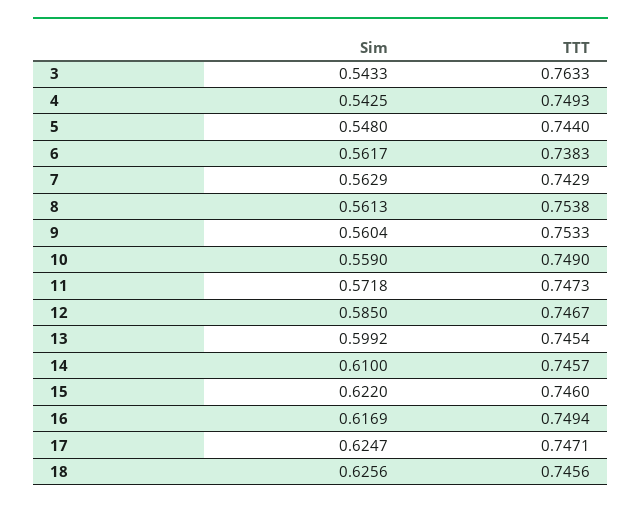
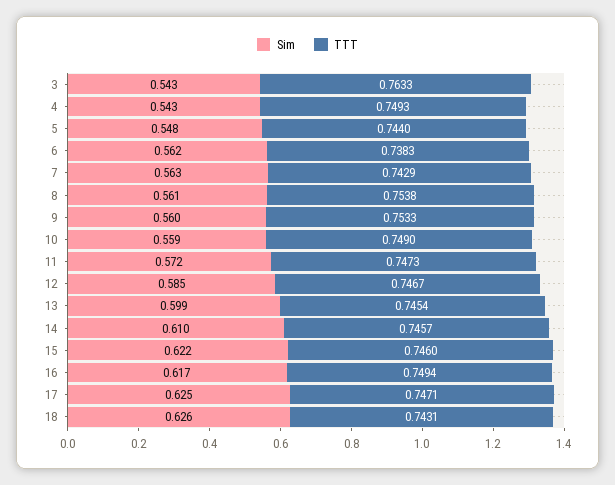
  {
    "Sim": {
      "3": 0.5433,
      "4": 0.5425,
      "5": 0.548,
      "6": 0.5617,
      "7": 0.5629,
      "8": 0.5613,
      "9": 0.5604,
      "10": 0.559,
      "11": 0.5718,
      "12": 0.585,
      "13": 0.5992,
      "14": 0.61,
      "15": 0.622,
      "16": 0.6169,
      "17": 0.6247,
      "18": 0.6256
    },
    "TTT": {
      "3": 0.7633,
      "4": 0.7493,
      "5": 0.744,
      "6": 0.7383,
      "7": 0.7429,
      "8": 0.7538,
      "9": 0.7533,
      "10": 0.749,
      "11": 0.7473,
      "12": 0.7467,
      "13": 0.7454,
      "14": 0.7457,
      "15": 0.746,
      "16": 0.7494,
      "17": 0.7471,
-     "18": 0.7456
+     "18": 0.7431
    }
  }

